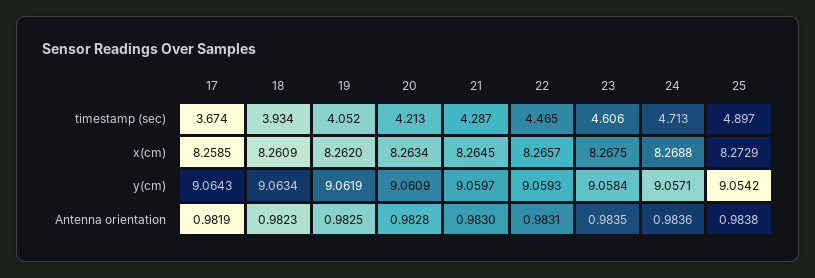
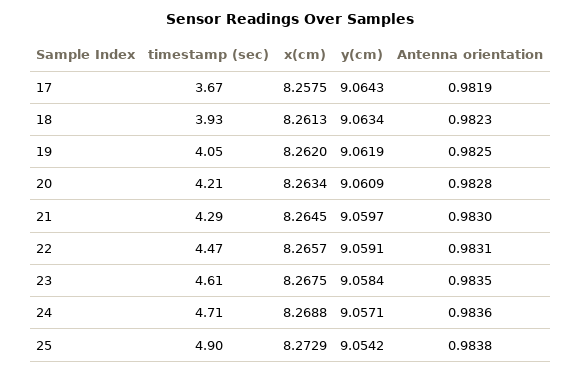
  {
    "17": {
      "timestamp (sec)": 3.674,
-     "x(cm)": 8.2585,
+     "x(cm)": 8.2575,
      "y(cm)": 9.0643,
      "Antenna orientation": 0.9819
    },
    "18": {
      "timestamp (sec)": 3.934,
-     "x(cm)": 8.2609,
+     "x(cm)": 8.2613,
      "y(cm)": 9.0634,
      "Antenna orientation": 0.9823
    },
    "19": {
      "timestamp (sec)": 4.052,
      "x(cm)": 8.262,
      "y(cm)": 9.0619,
      "Antenna orientation": 0.9825
    },
    "20": {
      "timestamp (sec)": 4.213,
      "x(cm)": 8.2634,
      "y(cm)": 9.0609,
      "Antenna orientation": 0.9828
    },
    "21": {
      "timestamp (sec)": 4.287,
      "x(cm)": 8.2645,
      "y(cm)": 9.0597,
      "Antenna orientation": 0.983
    },
    "22": {
      "timestamp (sec)": 4.465,
      "x(cm)": 8.2657,
-     "y(cm)": 9.0593,
+     "y(cm)": 9.0591,
      "Antenna orientation": 0.9831
    },
    "23": {
      "timestamp (sec)": 4.606,
      "x(cm)": 8.2675,
      "y(cm)": 9.0584,
      "Antenna orientation": 0.9835
    },
    "24": {
      "timestamp (sec)": 4.713,
      "x(cm)": 8.2688,
      "y(cm)": 9.0571,
      "Antenna orientation": 0.9836
    },
    "25": {
      "timestamp (sec)": 4.897,
      "x(cm)": 8.2729,
      "y(cm)": 9.0542,
      "Antenna orientation": 0.9838
    }
  }

